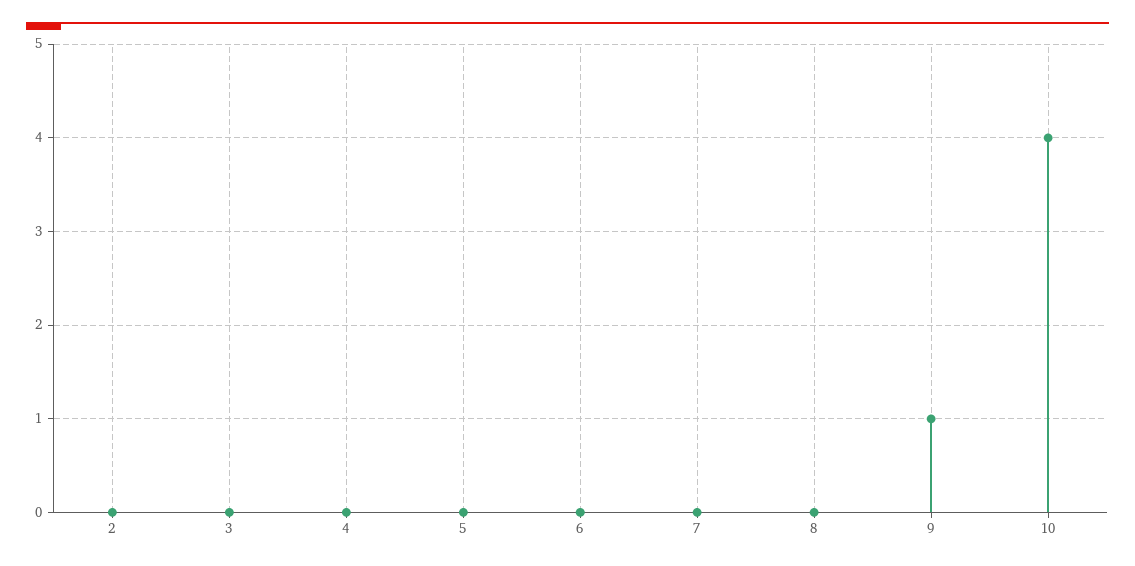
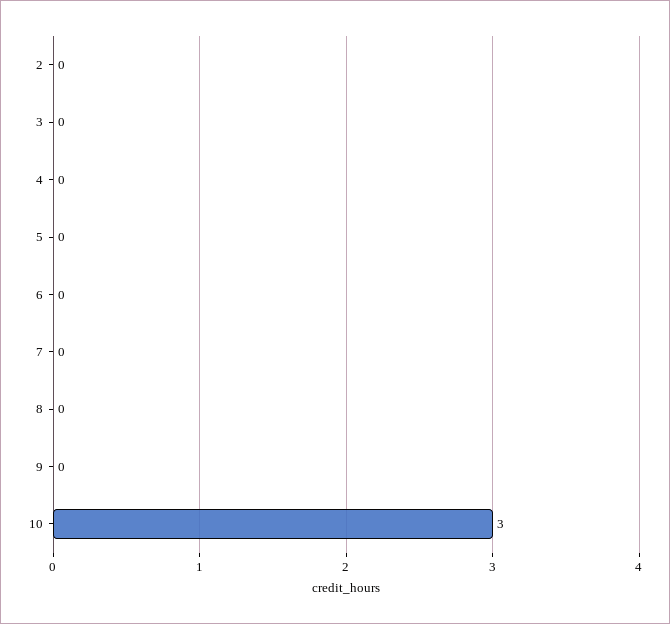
  {
    "2": 0,
    "3": 0,
    "4": 0,
    "5": 0,
    "6": 0,
    "7": 0,
    "8": 0,
-   "9": 1,
+   "9": 0,
-   "10": 4
+   "10": 3
  }

